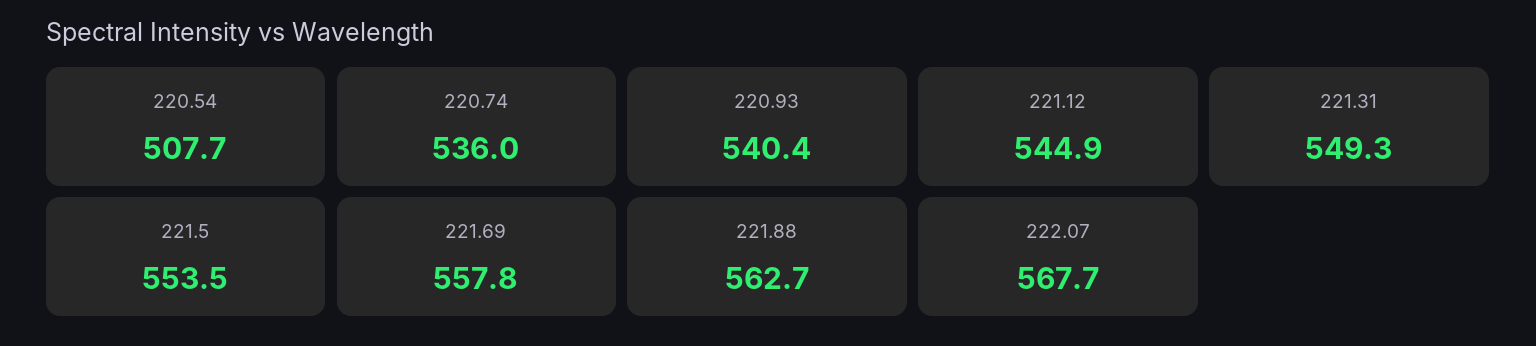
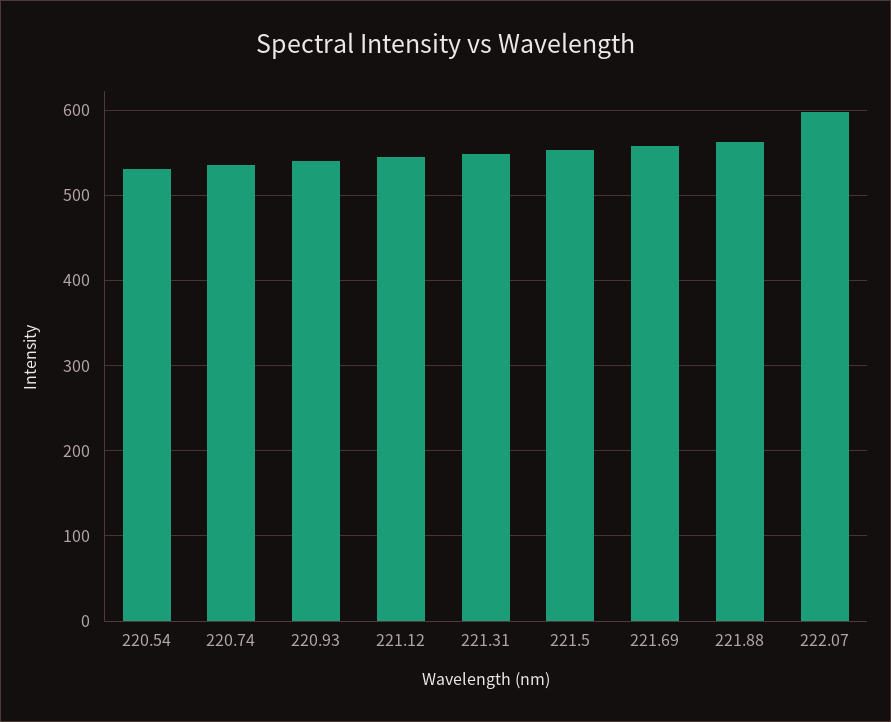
  {
-   "220.54": 507.7,
+   "220.54": 530,
    "220.74": 536,
    "220.93": 540.4,
    "221.12": 544.9,
    "221.31": 549.3,
    "221.5": 553.5,
    "221.69": 557.8,
    "221.88": 562.7,
-   "222.07": 567.7
+   "222.07": 600
  }

